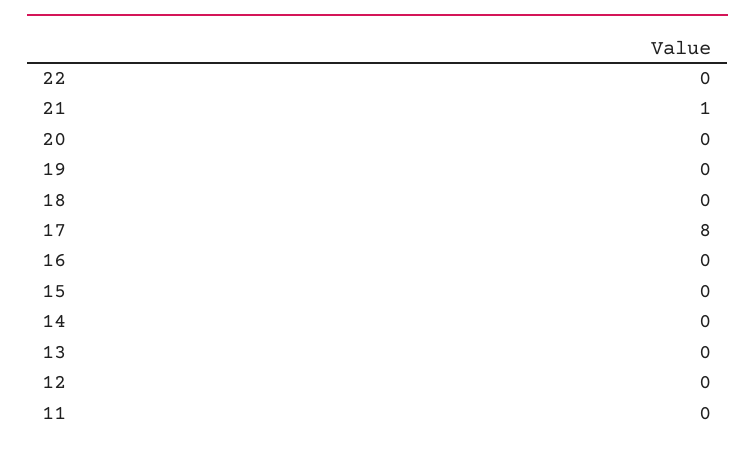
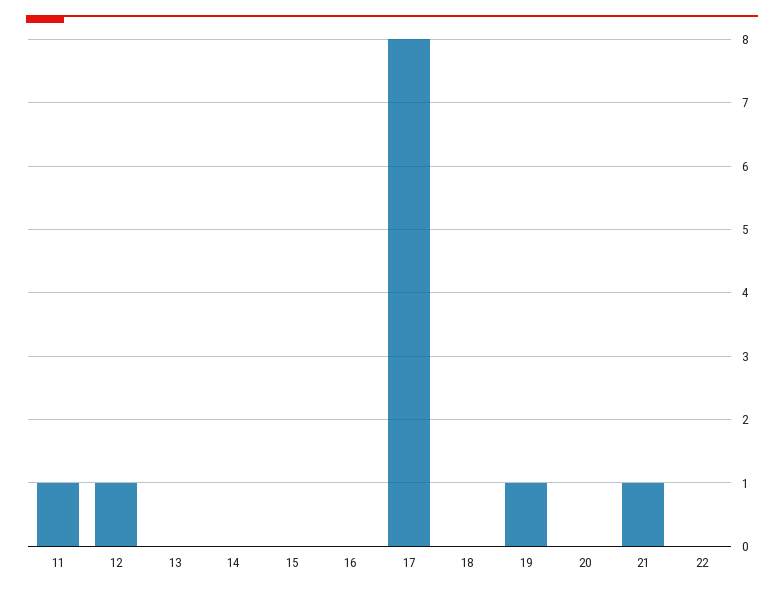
  {
    "22": 0,
    "21": 1,
    "20": 0,
-   "19": 0,
+   "19": 1,
    "18": 0,
    "17": 8,
    "16": 0,
    "15": 0,
    "14": 0,
    "13": 0,
-   "12": 0,
+   "12": 1,
-   "11": 0
+   "11": 1
  }

